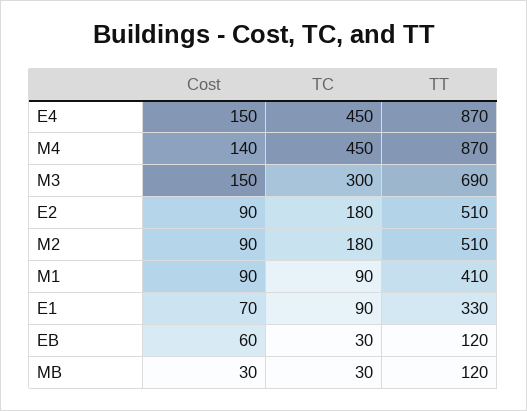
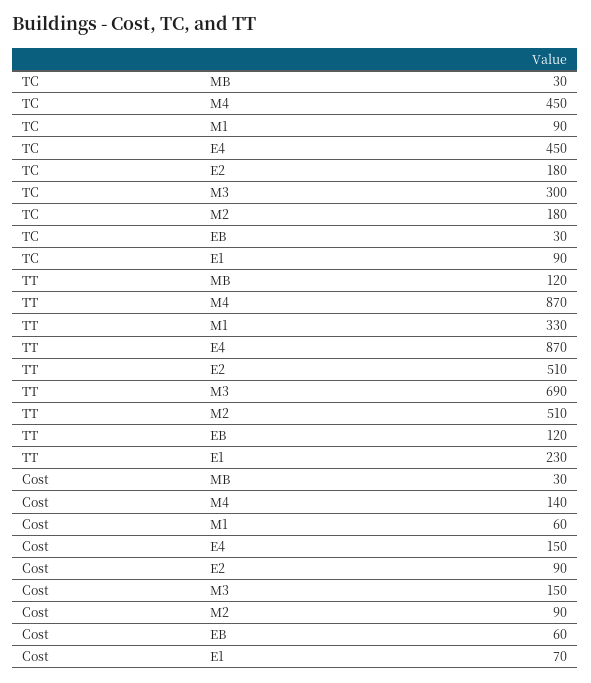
  {
    "Cost": {
      "E4": 150,
      "M4": 140,
      "M3": 150,
      "E2": 90,
      "M2": 90,
-     "M1": 90,
+     "M1": 60,
      "E1": 70,
      "EB": 60,
      "MB": 30
    },
    "TC": {
      "E4": 450,
      "M4": 450,
      "M3": 300,
      "E2": 180,
      "M2": 180,
      "M1": 90,
      "E1": 90,
      "EB": 30,
      "MB": 30
    },
    "TT": {
      "E4": 870,
      "M4": 870,
      "M3": 690,
      "E2": 510,
      "M2": 510,
-     "M1": 410,
+     "M1": 330,
-     "E1": 330,
+     "E1": 230,
      "EB": 120,
      "MB": 120
    }
  }

